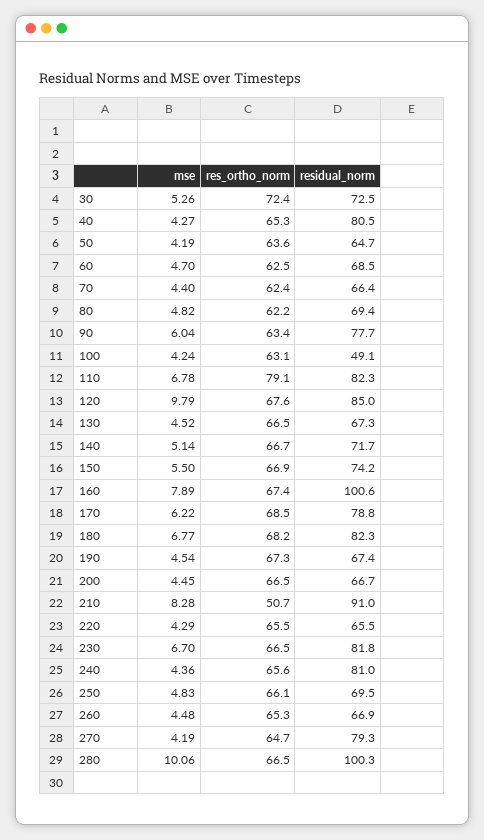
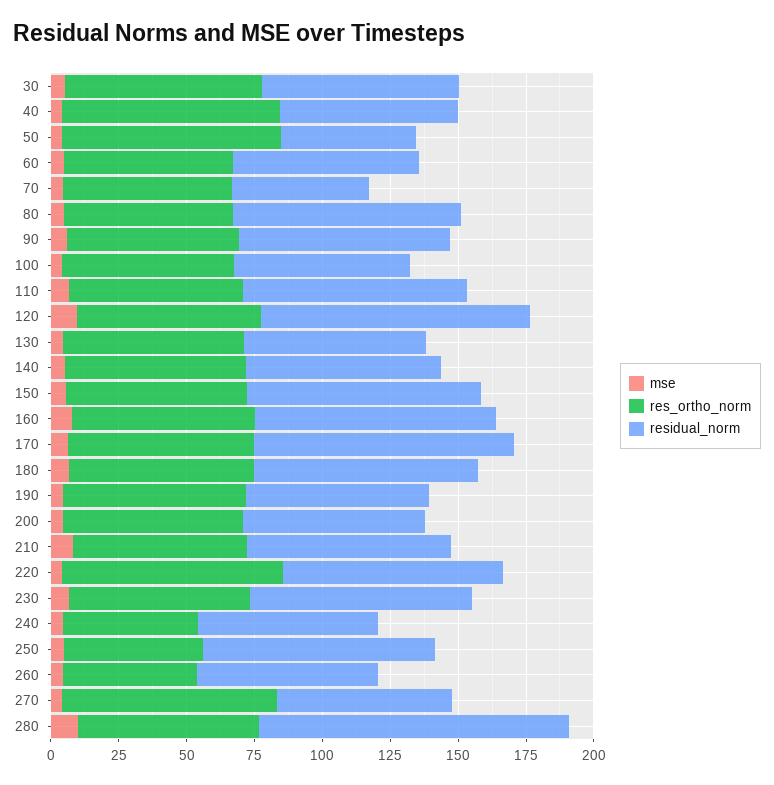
  {
    "mse": {
      "30": 5.26,
      "40": 4.27,
      "50": 4.19,
      "60": 4.7,
      "70": 4.4,
      "80": 4.82,
      "90": 6.04,
      "100": 4.24,
      "110": 6.78,
      "120": 9.79,
      "130": 4.52,
      "140": 5.14,
      "150": 5.5,
      "160": 7.89,
      "170": 6.22,
      "180": 6.77,
      "190": 4.54,
      "200": 4.45,
      "210": 8.28,
      "220": 4.29,
      "230": 6.7,
      "240": 4.36,
      "250": 4.83,
      "260": 4.48,
      "270": 4.19,
      "280": 10.06
    },
    "res_ortho_norm": {
      "30": 72.4,
-     "40": 65.3,
+     "40": 80,
-     "50": 63.6,
+     "50": 80,
      "60": 62.5,
      "70": 62.4,
      "80": 62.2,
      "90": 63.4,
      "100": 63.1,
-     "110": 79.1,
+     "110": 65,
      "120": 67.6,
      "130": 66.5,
      "140": 66.7,
      "150": 66.9,
      "160": 67.4,
      "170": 68.5,
      "180": 68.2,
      "190": 67.3,
      "200": 66.5,
-     "210": 50.7,
+     "210": 65,
-     "220": 65.5,
+     "220": 80,
      "230": 66.5,
-     "240": 65.6,
+     "240": 50,
-     "250": 66.1,
+     "250": 50,
-     "260": 65.3,
+     "260": 50,
-     "270": 64.7,
+     "270": 80,
      "280": 66.5
    },
    "residual_norm": {
      "30": 72.5,
-     "40": 80.5,
+     "40": 65,
-     "50": 64.7,
+     "50": 50,
      "60": 68.5,
-     "70": 66.4,
+     "70": 50,
-     "80": 69.4,
+     "80": 85,
      "90": 77.7,
-     "100": 49.1,
+     "100": 65,
      "110": 82.3,
-     "120": 85,
+     "120": 100,
      "130": 67.3,
      "140": 71.7,
-     "150": 74.2,
+     "150": 85,
-     "160": 100.6,
+     "160": 90,
-     "170": 78.8,
+     "170": 95,
      "180": 82.3,
      "190": 67.4,
      "200": 66.7,
-     "210": 91,
+     "210": 75,
-     "220": 65.5,
+     "220": 80,
      "230": 81.8,
-     "240": 81,
+     "240": 65,
-     "250": 69.5,
+     "250": 85,
      "260": 66.9,
-     "270": 79.3,
+     "270": 65,
-     "280": 100.3
+     "280": 115
    }
  }

